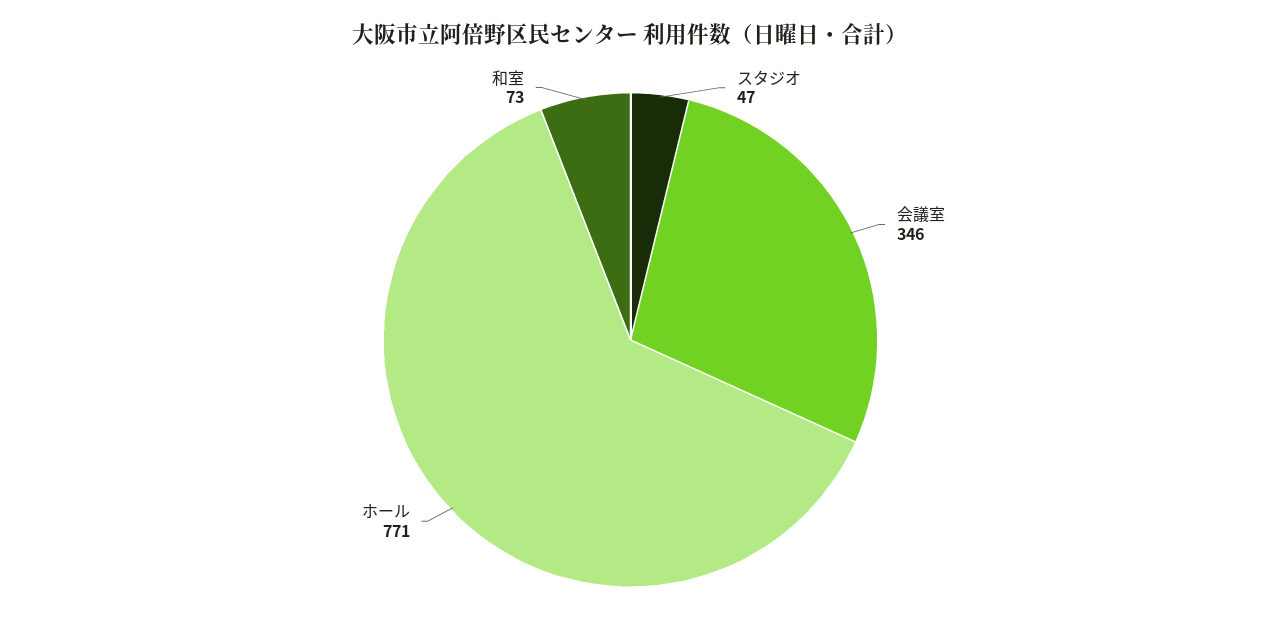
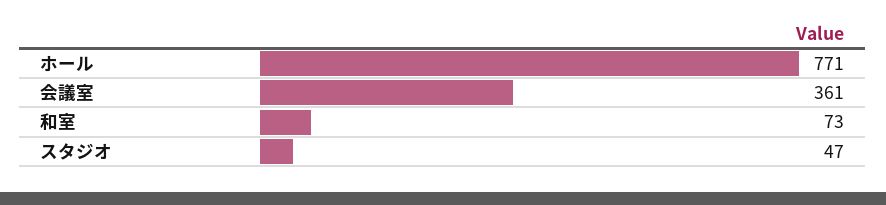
  {
    "スタジオ": 47,
-   "会議室": 346,
+   "会議室": 361,
    "ホール": 771,
    "和室": 73
  }

